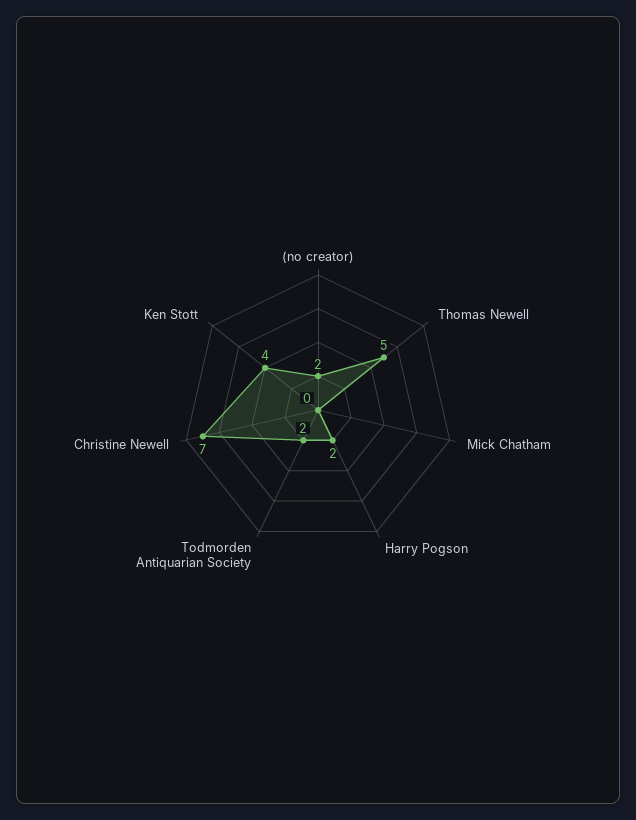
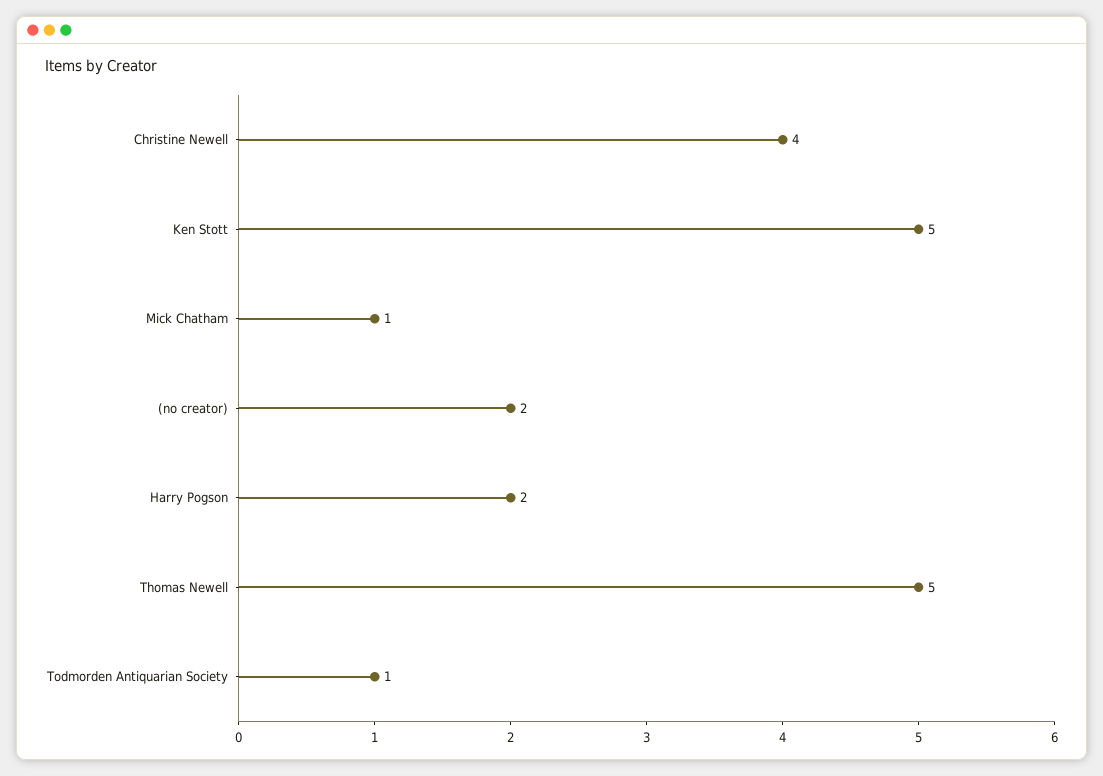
  {
    "(no creator)": 2,
    "Thomas Newell": 5,
-   "Mick Chatham": 0,
+   "Mick Chatham": 1,
    "Harry Pogson": 2,
-   "Todmorden Antiquarian Society": 2,
+   "Todmorden Antiquarian Society": 1,
-   "Christine Newell": 7,
+   "Christine Newell": 4,
-   "Ken Stott": 4
+   "Ken Stott": 5
  }

